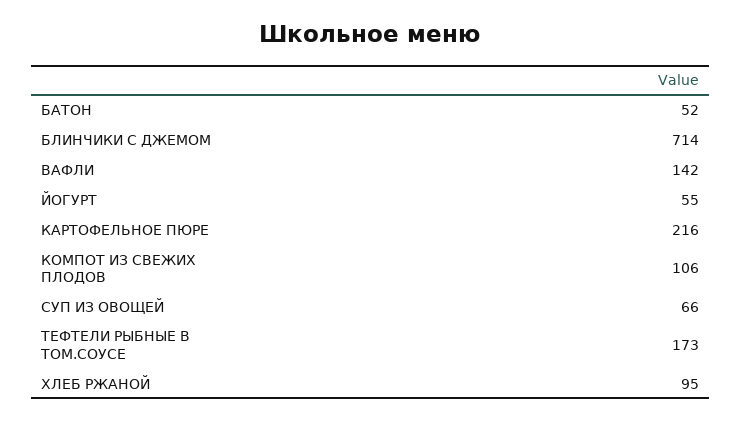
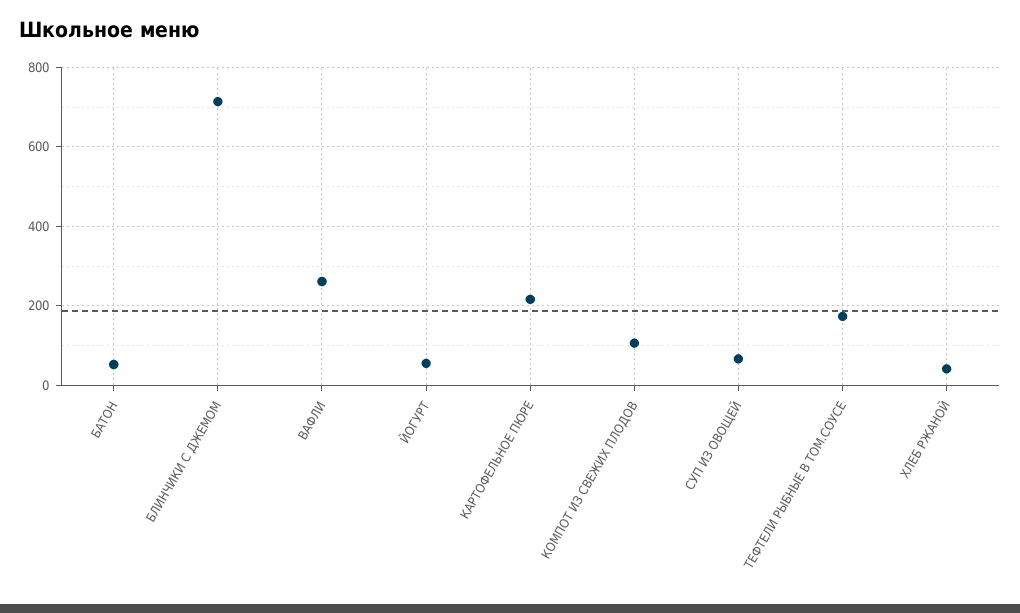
  {
    "БАТОН": 52,
    "БЛИНЧИКИ С ДЖЕМОМ": 714,
-   "ВАФЛИ": 142,
+   "ВАФЛИ": 260,
    "ЙОГУРТ": 55,
    "КАРТОФЕЛЬНОЕ ПЮРЕ": 216,
    "КОМПОТ ИЗ СВЕЖИХ ПЛОДОВ": 106,
    "СУП ИЗ ОВОЩЕЙ": 66,
    "ТЕФТЕЛИ РЫБНЫЕ В ТОМ.СОУСЕ": 173,
-   "ХЛЕБ РЖАНОЙ": 95
+   "ХЛЕБ РЖАНОЙ": 40
  }

